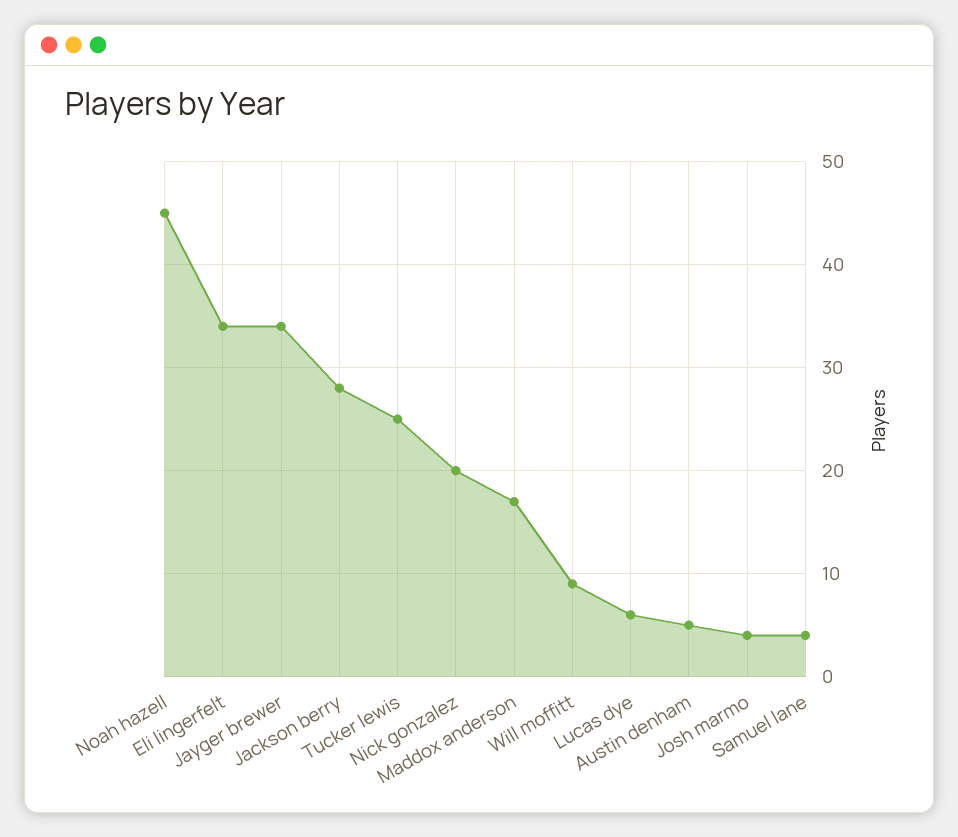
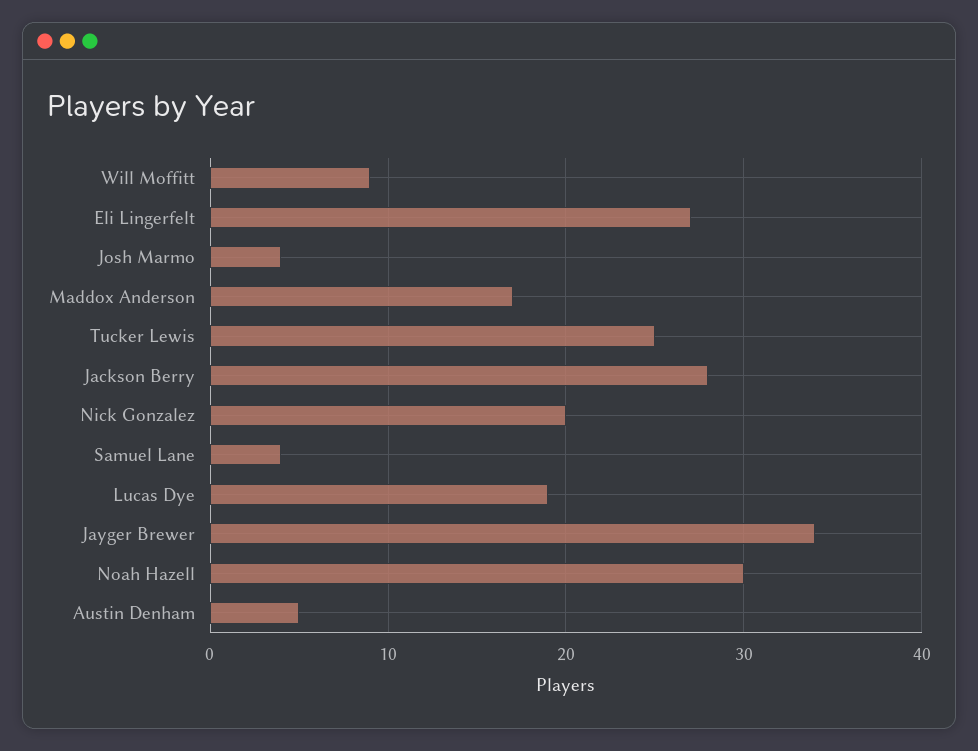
  {
-   "Noah hazell": 45,
+   "Noah hazell": 30,
-   "Eli lingerfelt": 34,
+   "Eli lingerfelt": 27,
    "Jayger brewer": 34,
    "Jackson berry": 28,
    "Tucker lewis": 25,
    "Nick gonzalez": 20,
    "Maddox anderson": 17,
    "Will moffitt": 9,
-   "Lucas dye": 6,
+   "Lucas dye": 19,
    "Austin denham": 5,
    "Josh marmo": 4,
    "Samuel lane": 4
  }

